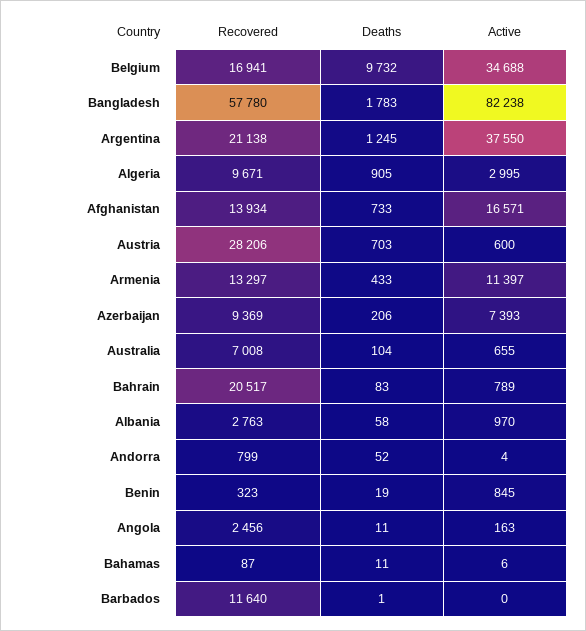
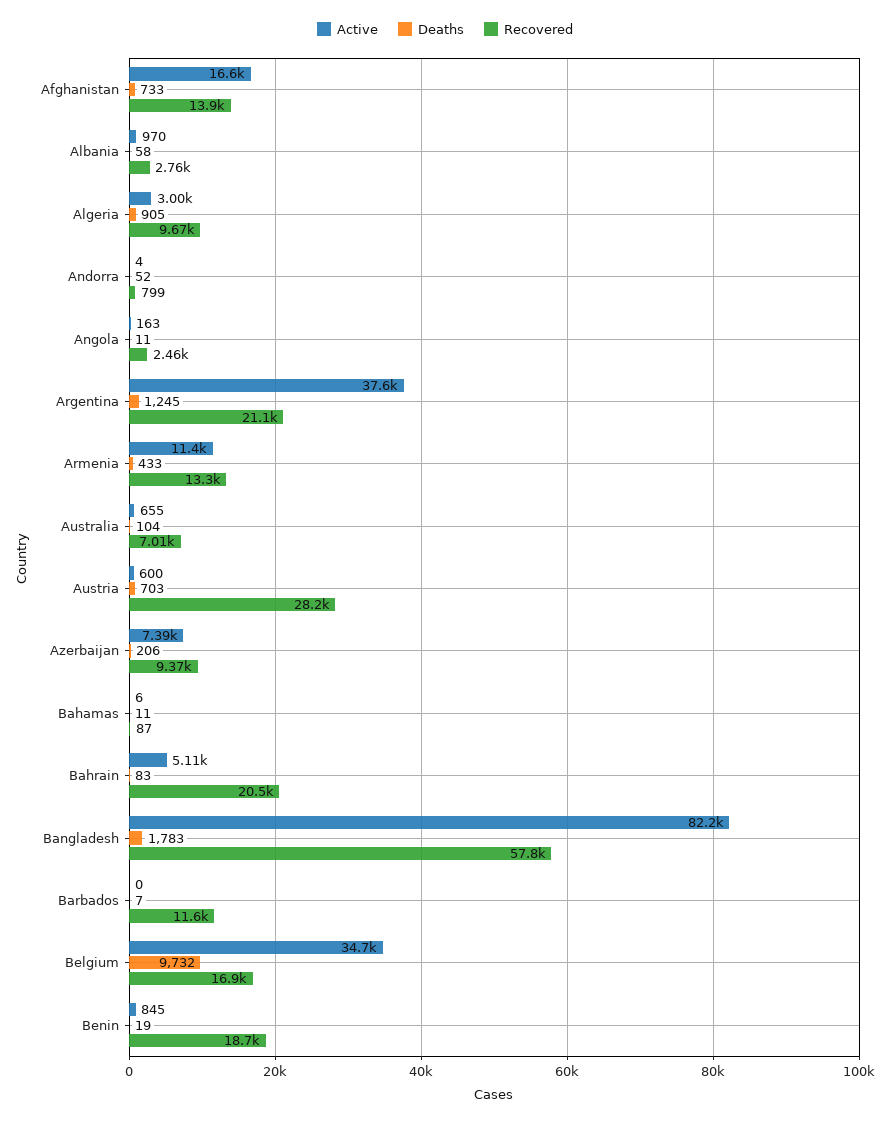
  {
    "Recovered": {
      "Belgium": 16941,
      "Bangladesh": 57780,
      "Argentina": 21138,
      "Algeria": 9671,
      "Afghanistan": 13934,
      "Austria": 28206,
      "Armenia": 13297,
      "Azerbaijan": 9369,
      "Australia": 7008,
      "Bahrain": 20517,
      "Albania": 2763,
      "Andorra": 799,
-     "Benin": 323,
+     "Benin": 18700,
      "Angola": 2456,
      "Bahamas": 87,
      "Barbados": 11640
    },
    "Deaths": {
      "Belgium": 9732,
      "Bangladesh": 1783,
      "Argentina": 1245,
      "Algeria": 905,
      "Afghanistan": 733,
      "Austria": 703,
      "Armenia": 433,
      "Azerbaijan": 206,
      "Australia": 104,
      "Bahrain": 83,
      "Albania": 58,
      "Andorra": 52,
      "Benin": 19,
      "Angola": 11,
      "Bahamas": 11,
-     "Barbados": 1
+     "Barbados": 7
    },
    "Active": {
      "Belgium": 34688,
      "Bangladesh": 82238,
      "Argentina": 37550,
      "Algeria": 2995,
      "Afghanistan": 16571,
      "Austria": 600,
      "Armenia": 11397,
      "Azerbaijan": 7393,
      "Australia": 655,
-     "Bahrain": 789,
+     "Bahrain": 5110,
      "Albania": 970,
      "Andorra": 4,
      "Benin": 845,
      "Angola": 163,
      "Bahamas": 6,
      "Barbados": 0
    }
  }

